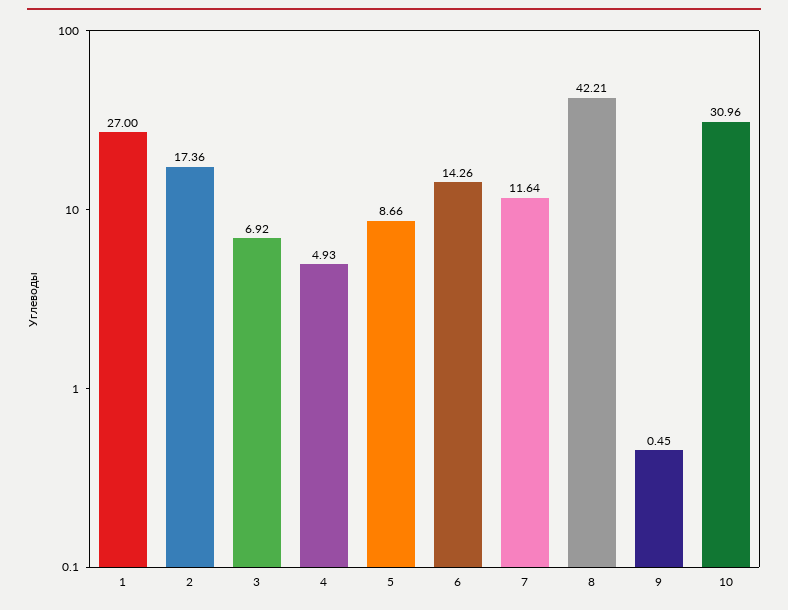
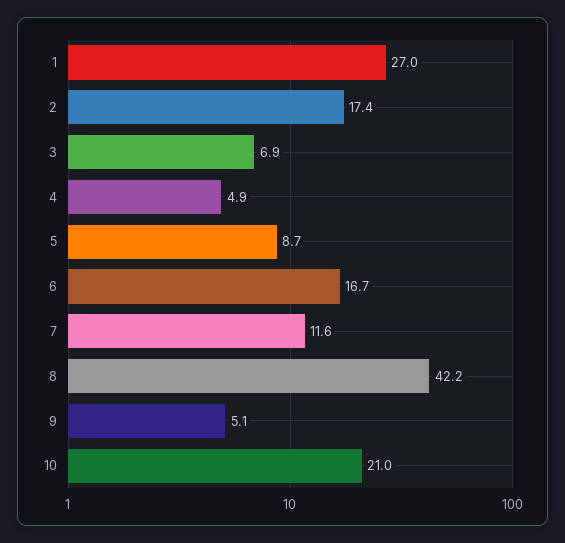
  {
    "1": 27,
    "2": 17.36,
    "3": 6.92,
    "4": 4.93,
    "5": 8.66,
-   "6": 14.26,
+   "6": 16.7,
    "7": 11.64,
    "8": 42.21,
-   "9": 0.45,
+   "9": 5.1,
-   "10": 30.96
+   "10": 21
  }

